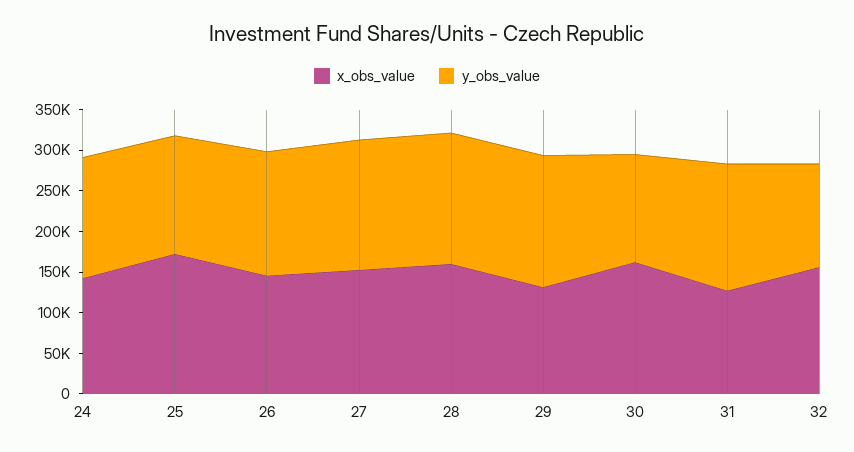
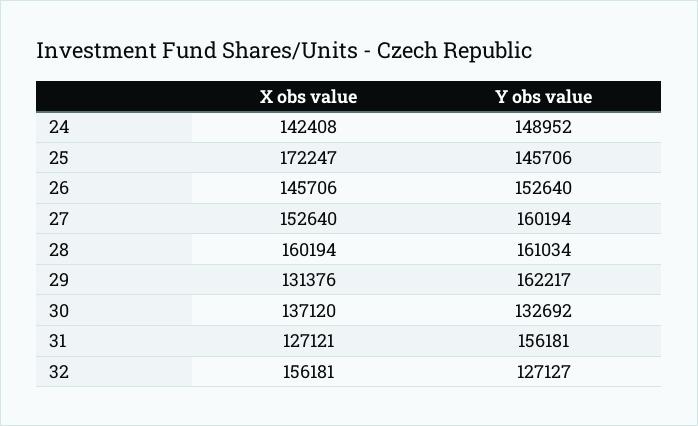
  {
    "x_obs_value": {
      "24": 142408,
      "25": 172247,
      "26": 145706,
      "27": 152640,
      "28": 160194,
      "29": 131376,
-     "30": 160000,
+     "30": 137120,
      "31": 127121,
      "32": 156181
    },
    "y_obs_value": {
      "24": 148952,
      "25": 145706,
      "26": 152640,
      "27": 160194,
      "28": 161034,
      "29": 162217,
      "30": 132692,
      "31": 156181,
      "32": 127127
    }
  }

